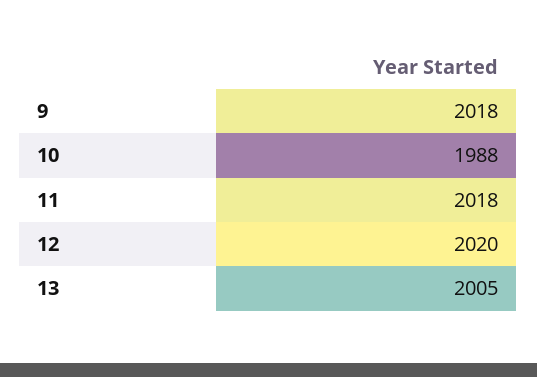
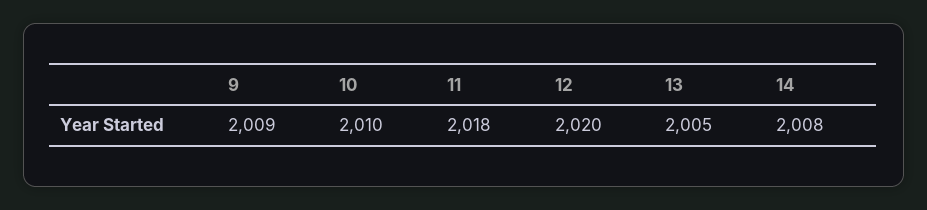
  {
-   "9": 2018,
+   "9": 2009,
-   "10": 1988,
+   "10": 2010,
    "11": 2018,
    "12": 2020,
-   "13": 2005
+   "13": 2005,
+   "14": 2008
  }

